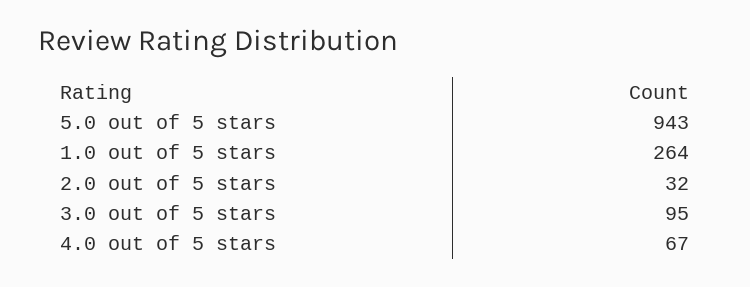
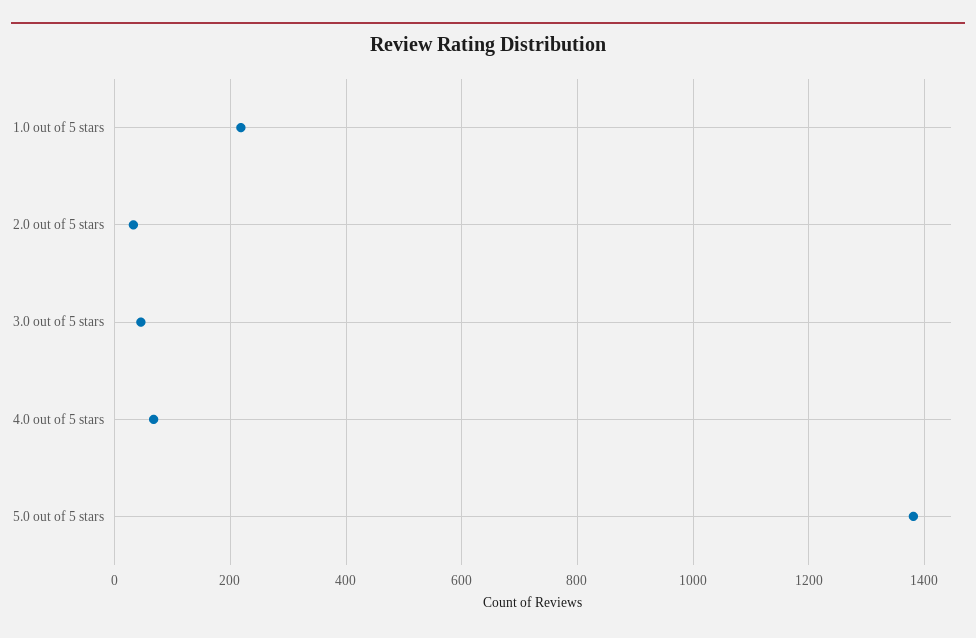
  {
-   "5.0 out of 5 stars": 943,
+   "5.0 out of 5 stars": 1380,
-   "1.0 out of 5 stars": 264,
+   "1.0 out of 5 stars": 220,
    "2.0 out of 5 stars": 32,
-   "3.0 out of 5 stars": 95,
+   "3.0 out of 5 stars": 40,
    "4.0 out of 5 stars": 67
  }

